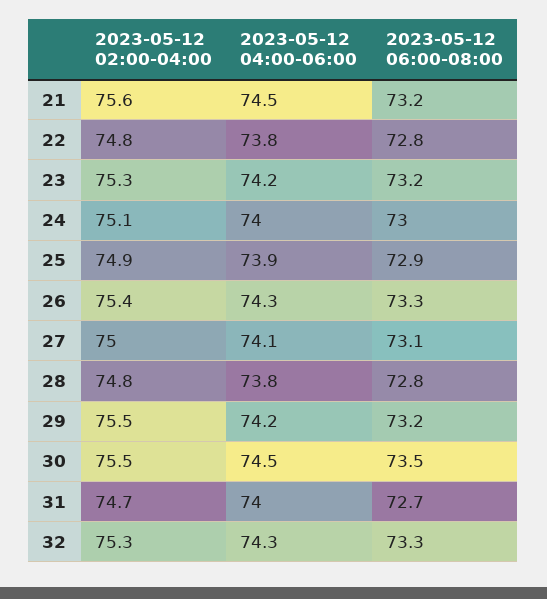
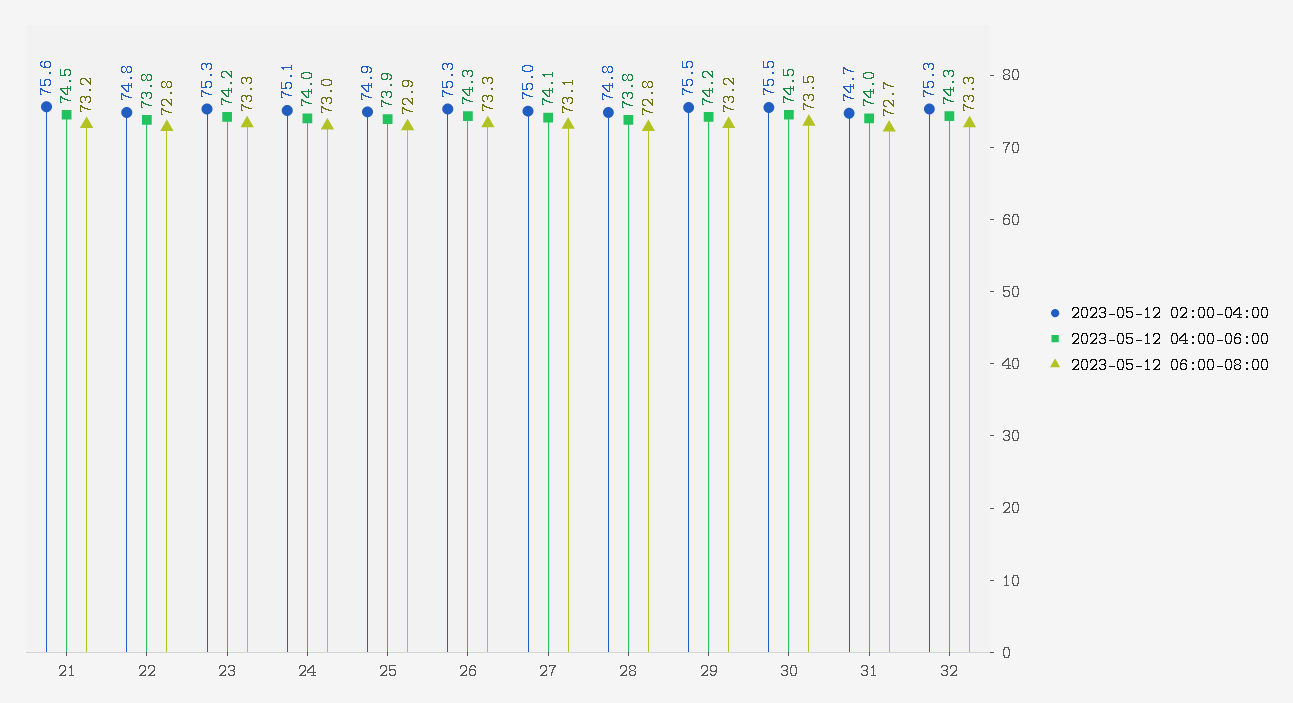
  {
    "2023-05-12 02:00-04:00": {
      "21": 75.6,
      "22": 74.8,
      "23": 75.3,
      "24": 75.1,
      "25": 74.9,
-     "26": 75.4,
+     "26": 75.3,
      "27": 75,
      "28": 74.8,
      "29": 75.5,
      "30": 75.5,
      "31": 74.7,
      "32": 75.3
    },
    "2023-05-12 04:00-06:00": {
      "21": 74.5,
      "22": 73.8,
      "23": 74.2,
      "24": 74,
      "25": 73.9,
      "26": 74.3,
      "27": 74.1,
      "28": 73.8,
      "29": 74.2,
      "30": 74.5,
      "31": 74,
      "32": 74.3
    },
    "2023-05-12 06:00-08:00": {
      "21": 73.2,
      "22": 72.8,
-     "23": 73.2,
+     "23": 73.3,
      "24": 73,
      "25": 72.9,
      "26": 73.3,
      "27": 73.1,
      "28": 72.8,
      "29": 73.2,
      "30": 73.5,
      "31": 72.7,
      "32": 73.3
    }
  }

